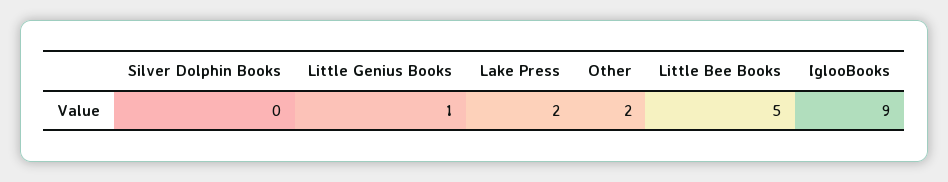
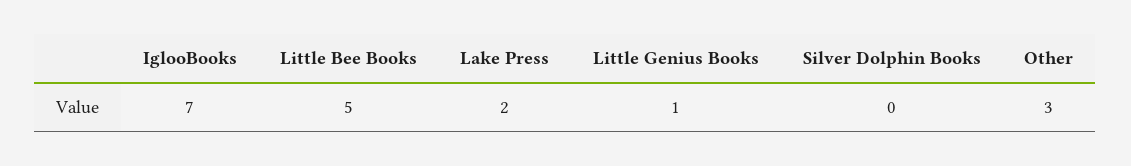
  {
    "Silver Dolphin Books": 0,
    "Little Genius Books": 1,
    "Lake Press": 2,
-   "Other": 2,
+   "Other": 3,
    "Little Bee Books": 5,
-   "IglooBooks": 9
+   "IglooBooks": 7
  }

